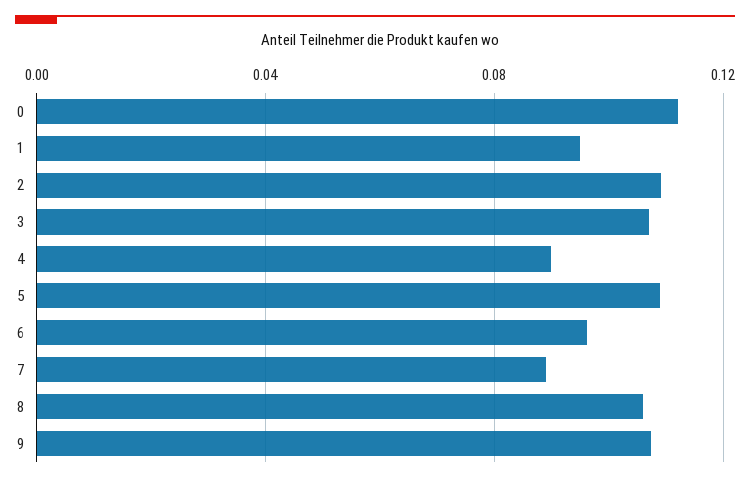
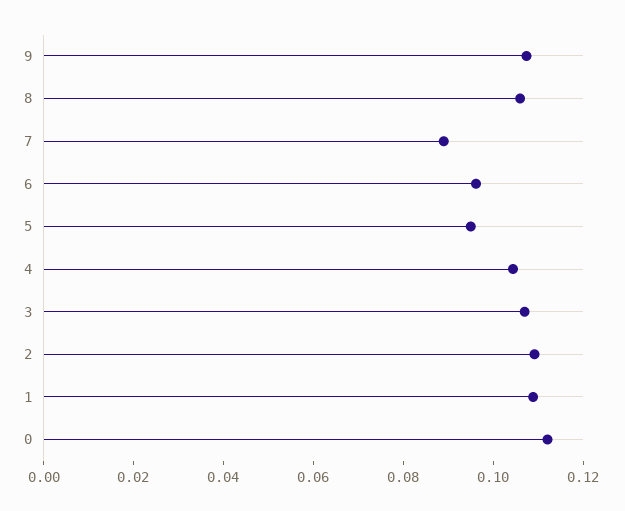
  {
    "0": 0.11,
-   "1": 0.095,
+   "1": 0.11,
    "2": 0.11,
    "3": 0.105,
-   "4": 0.09,
+   "4": 0.105,
-   "5": 0.11,
+   "5": 0.095,
    "6": 0.095,
    "7": 0.09,
    "8": 0.105,
    "9": 0.105
  }

